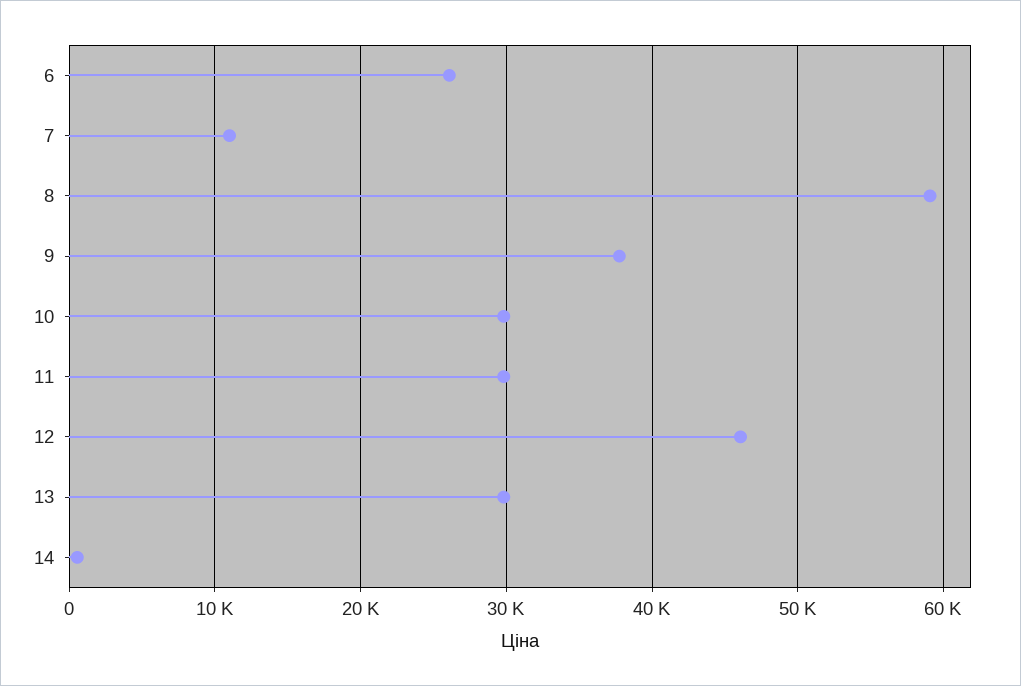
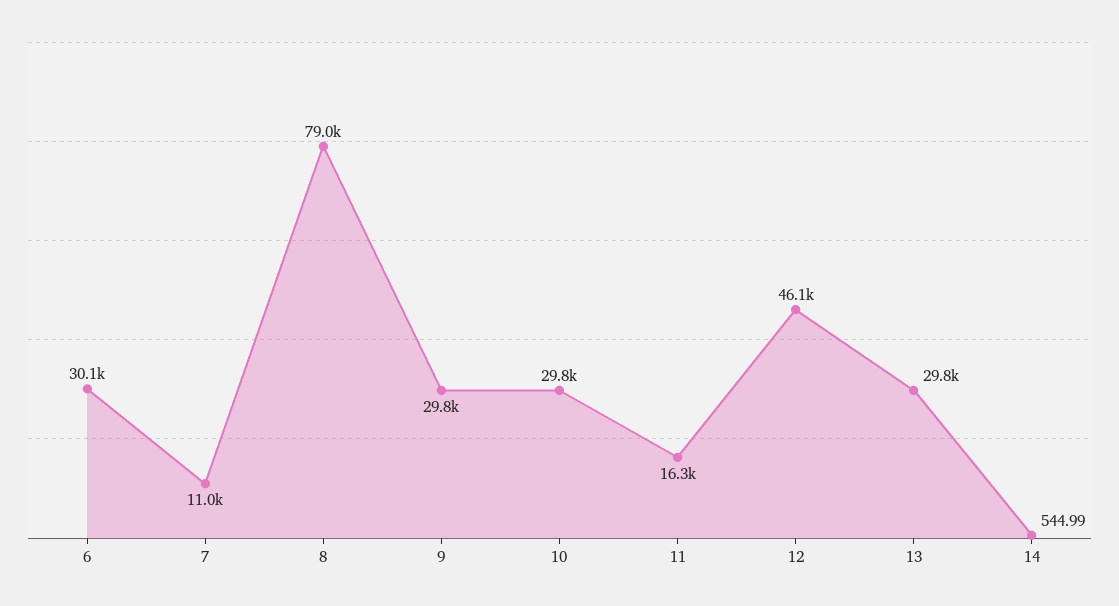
  {
-   "6": 26000,
+   "6": 30100,
    "7": 11000,
-   "8": 59000,
+   "8": 79000,
-   "9": 38000,
+   "9": 29800,
    "10": 29800,
-   "11": 30000,
+   "11": 16300,
    "12": 46100,
    "13": 29800,
    "14": 544.99
  }

